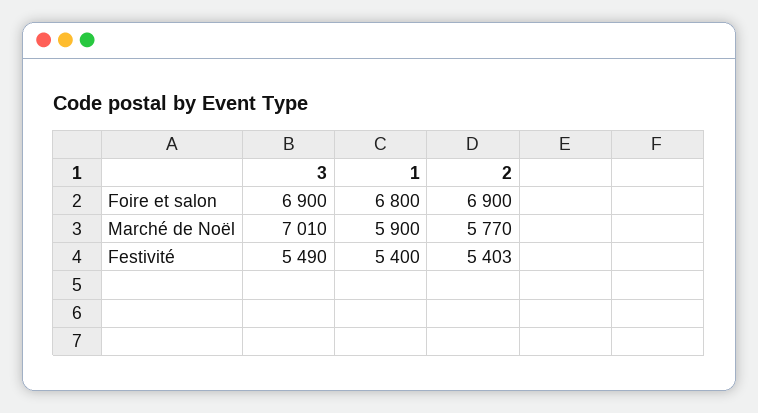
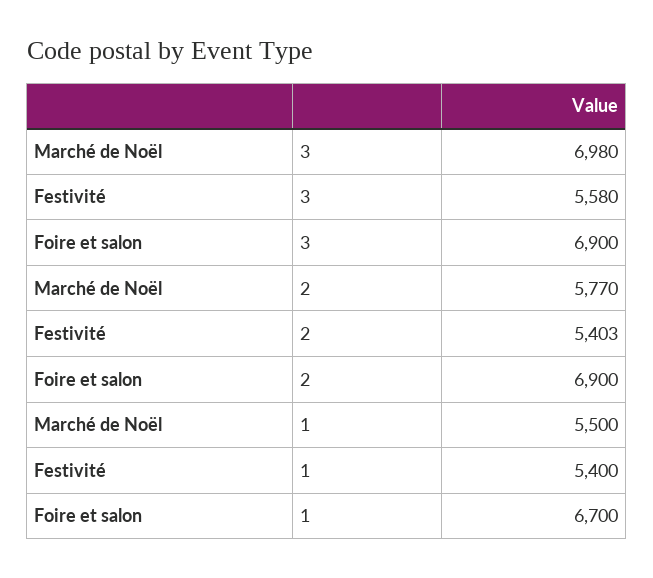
  {
    "3": {
      "Foire et salon": 6900,
-     "Marché de Noël": 7010,
+     "Marché de Noël": 6980,
-     "Festivité": 5490
+     "Festivité": 5580
    },
    "1": {
-     "Foire et salon": 6800,
+     "Foire et salon": 6700,
-     "Marché de Noël": 5900,
+     "Marché de Noël": 5500,
      "Festivité": 5400
    },
    "2": {
      "Foire et salon": 6900,
      "Marché de Noël": 5770,
      "Festivité": 5403
    }
  }

